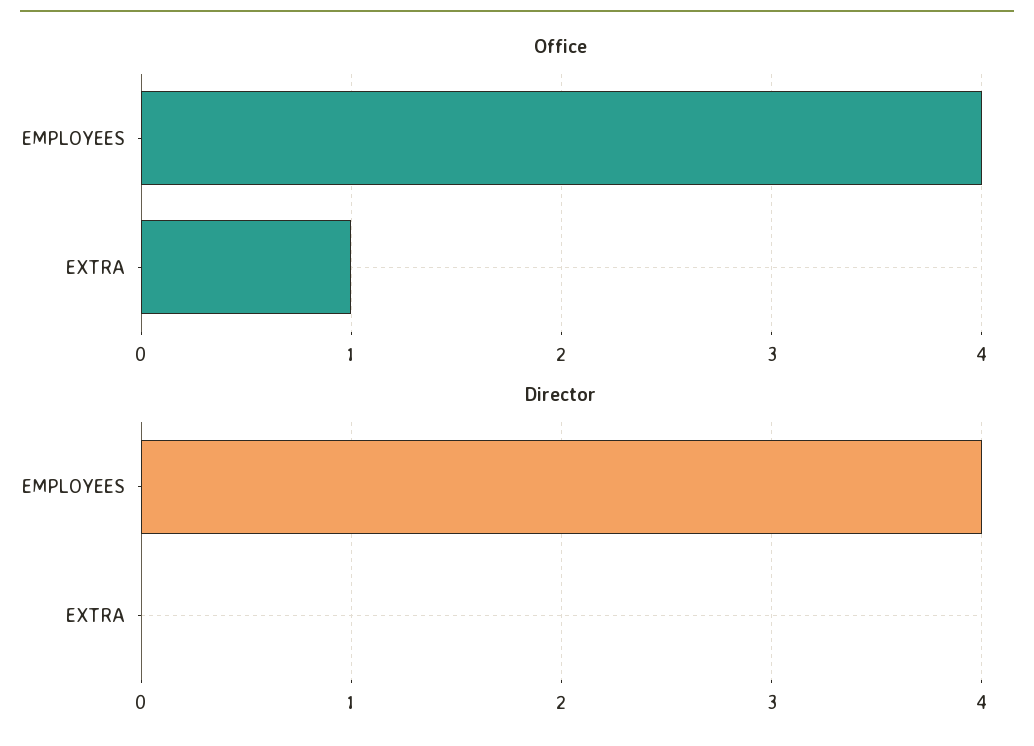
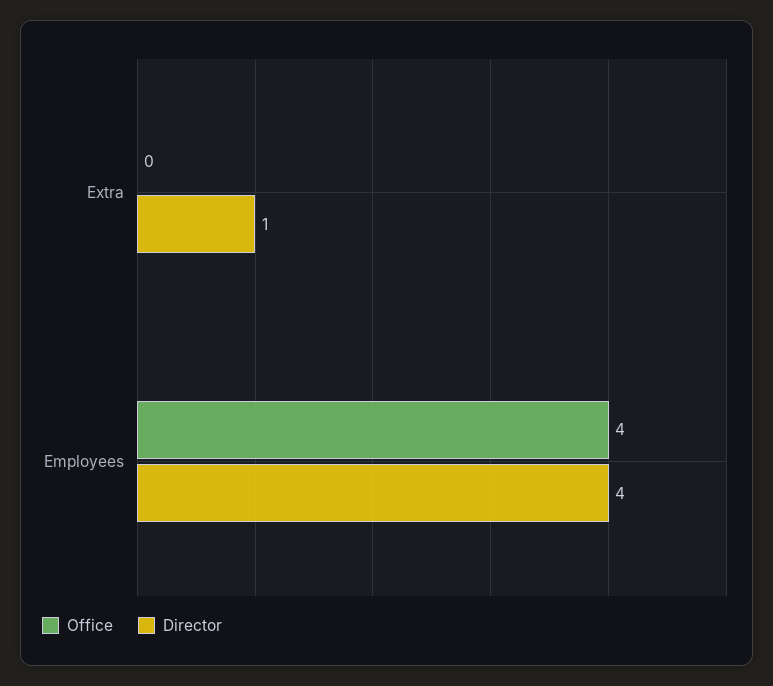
  {
    "Office": {
      "EMPLOYEES": 4,
-     "EXTRA": 1
+     "EXTRA": 0
    },
    "Director": {
      "EMPLOYEES": 4,
-     "EXTRA": 0
+     "EXTRA": 1
    }
  }

